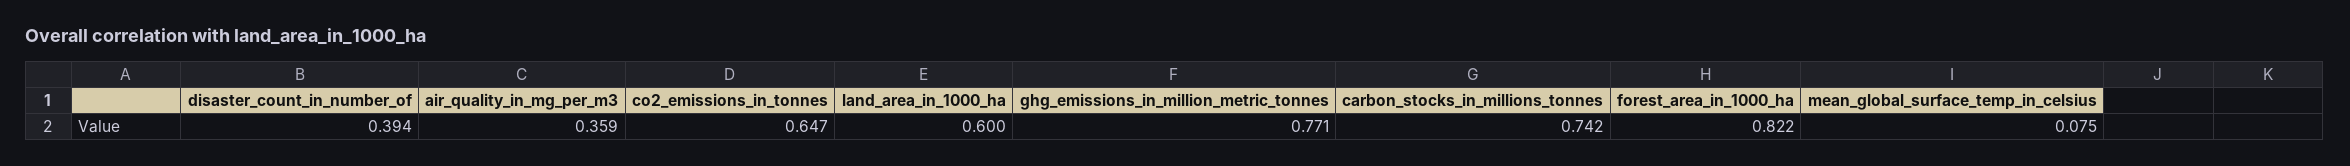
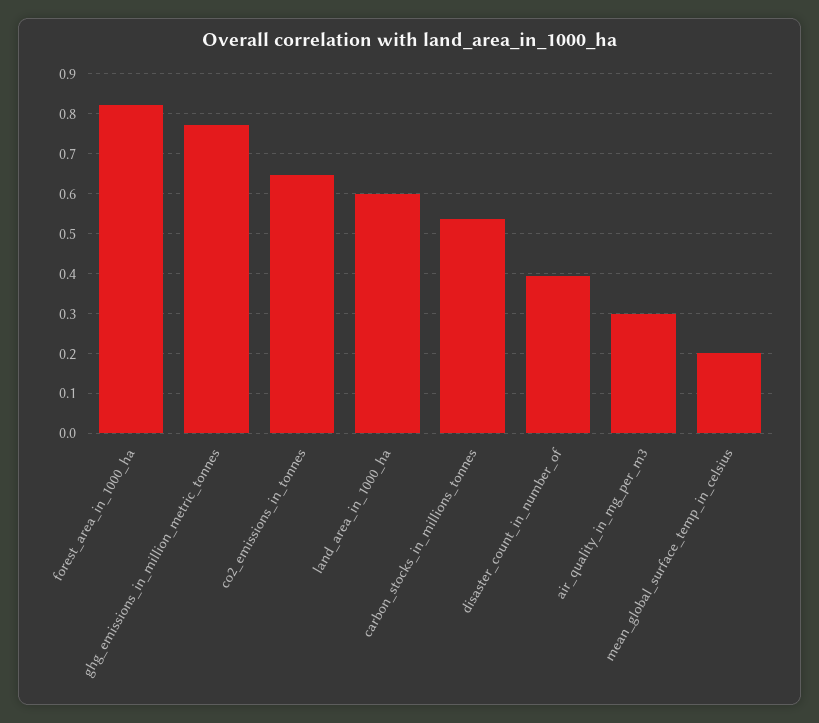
  {
    "disaster_count_in_number_of": 0.394,
-   "air_quality_in_mg_per_m3": 0.359,
+   "air_quality_in_mg_per_m3": 0.3,
    "co2_emissions_in_tonnes": 0.647,
    "land_area_in_1000_ha": 0.6,
    "ghg_emissions_in_million_metric_tonnes": 0.771,
-   "carbon_stocks_in_millions_tonnes": 0.742,
+   "carbon_stocks_in_millions_tonnes": 0.54,
    "forest_area_in_1000_ha": 0.822,
-   "mean_global_surface_temp_in_celsius": 0.075
+   "mean_global_surface_temp_in_celsius": 0.2
  }

